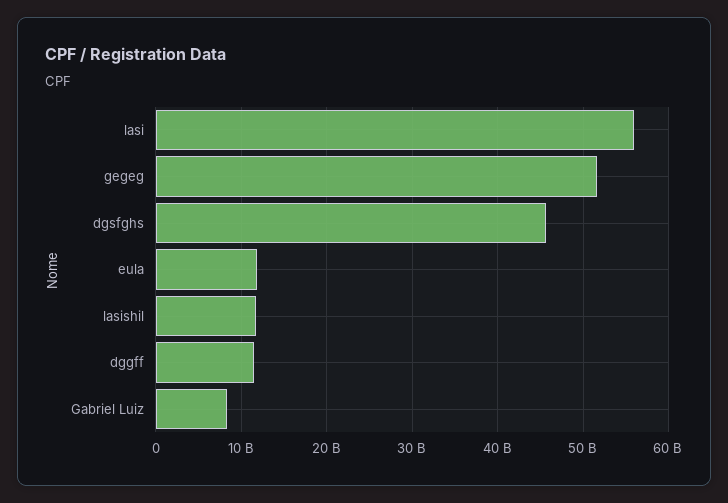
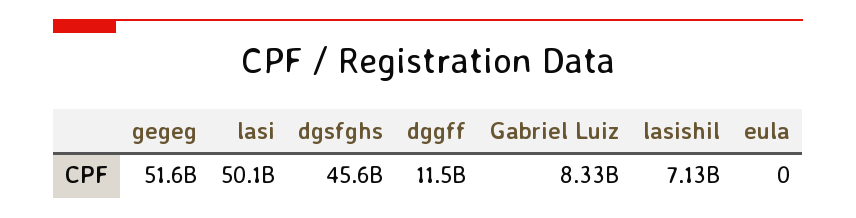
  {
-   "lasi": 56000000000,
+   "lasi": 50100000000,
    "gegeg": 51600000000,
    "dgsfghs": 45600000000,
-   "eula": 12000000000,
+   "eula": 0,
-   "lasishil": 12000000000,
+   "lasishil": 7130000000,
    "dggff": 11500000000,
    "Gabriel Luiz": 8330000000
  }

